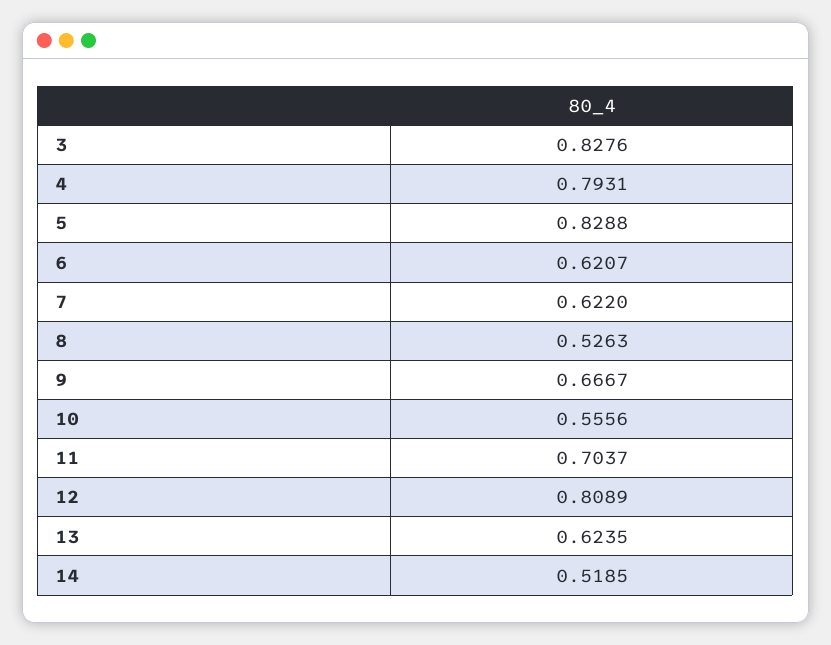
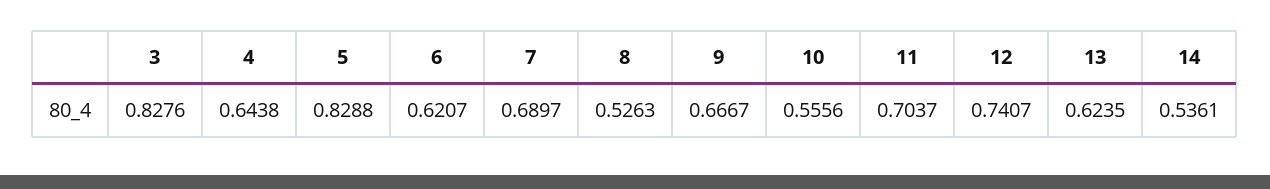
  {
    "3": 0.8276,
-   "4": 0.7931,
+   "4": 0.6438,
    "5": 0.8288,
    "6": 0.6207,
-   "7": 0.622,
+   "7": 0.6897,
    "8": 0.5263,
    "9": 0.6667,
    "10": 0.5556,
    "11": 0.7037,
-   "12": 0.8089,
+   "12": 0.7407,
    "13": 0.6235,
-   "14": 0.5185
+   "14": 0.5361
  }

